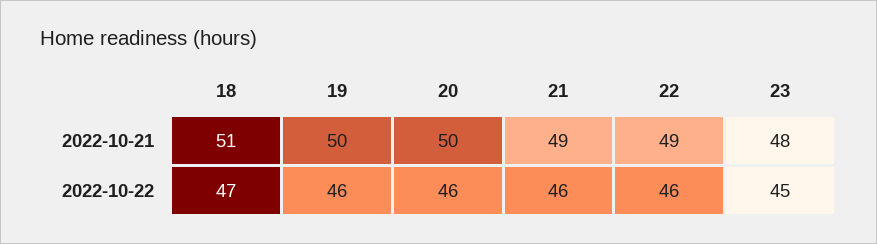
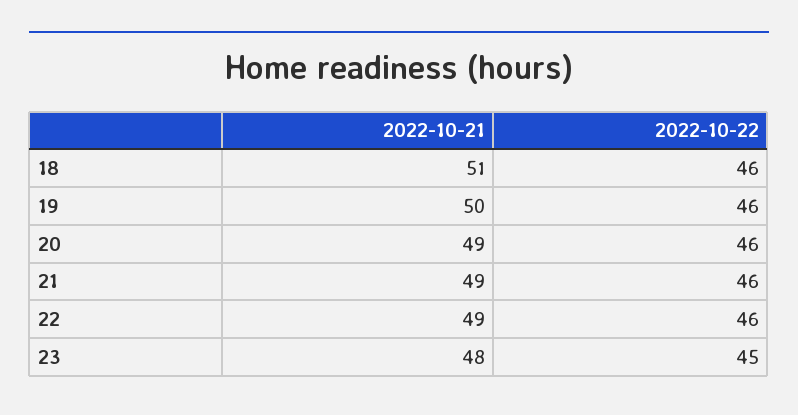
  {
    "18": {
      "2022-10-21": 51,
-     "2022-10-22": 47
+     "2022-10-22": 46
    },
    "19": {
      "2022-10-21": 50,
      "2022-10-22": 46
    },
    "20": {
-     "2022-10-21": 50,
+     "2022-10-21": 49,
      "2022-10-22": 46
    },
    "21": {
      "2022-10-21": 49,
      "2022-10-22": 46
    },
    "22": {
      "2022-10-21": 49,
      "2022-10-22": 46
    },
    "23": {
      "2022-10-21": 48,
      "2022-10-22": 45
    }
  }

